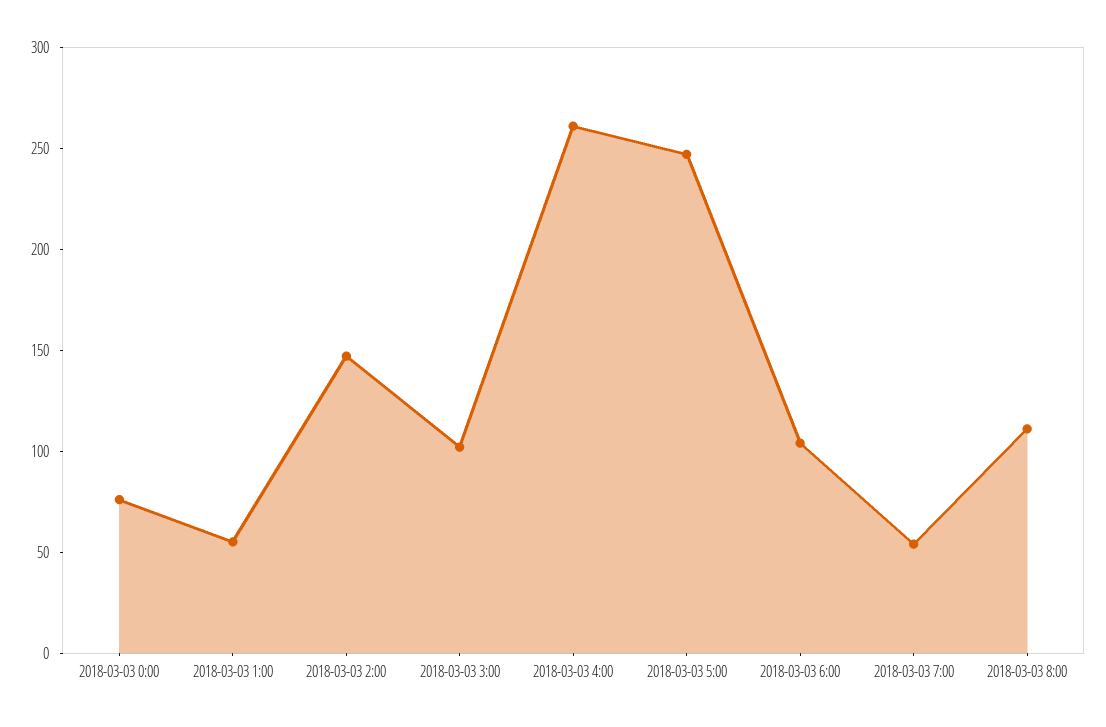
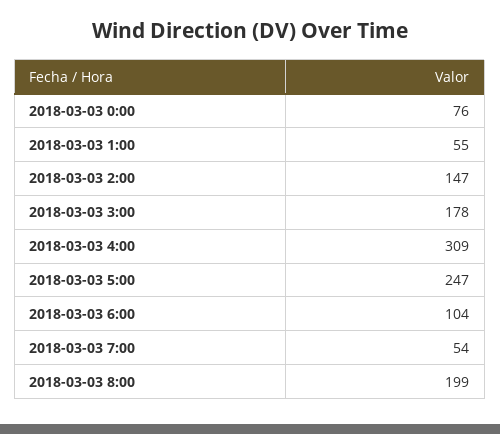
  {
    "2018-03-03 0:00": 76,
    "2018-03-03 1:00": 55,
    "2018-03-03 2:00": 147,
-   "2018-03-03 3:00": 100,
+   "2018-03-03 3:00": 178,
-   "2018-03-03 4:00": 260,
+   "2018-03-03 4:00": 309,
    "2018-03-03 5:00": 247,
    "2018-03-03 6:00": 104,
    "2018-03-03 7:00": 54,
-   "2018-03-03 8:00": 110
+   "2018-03-03 8:00": 199
  }

